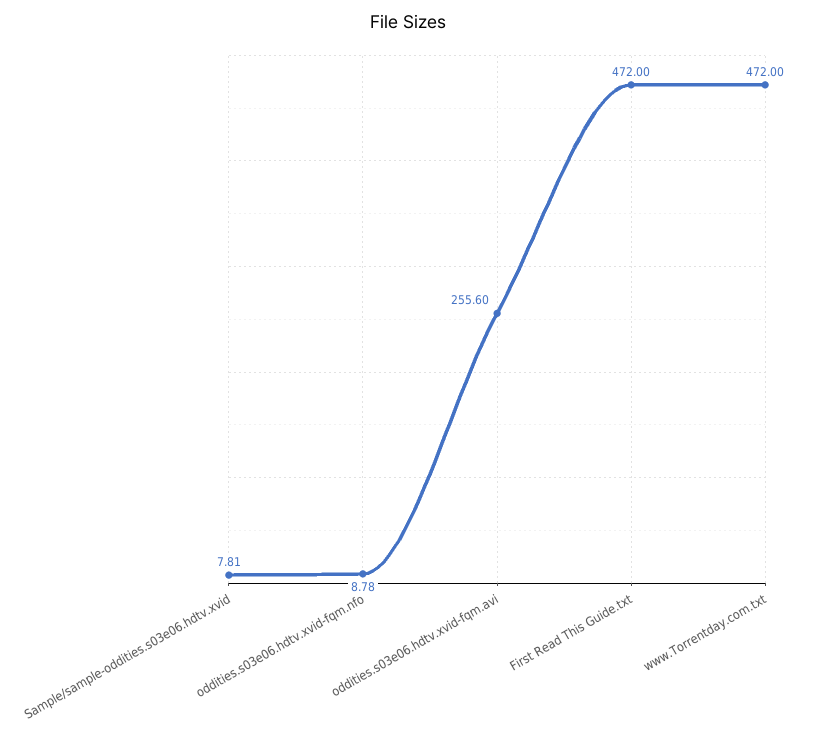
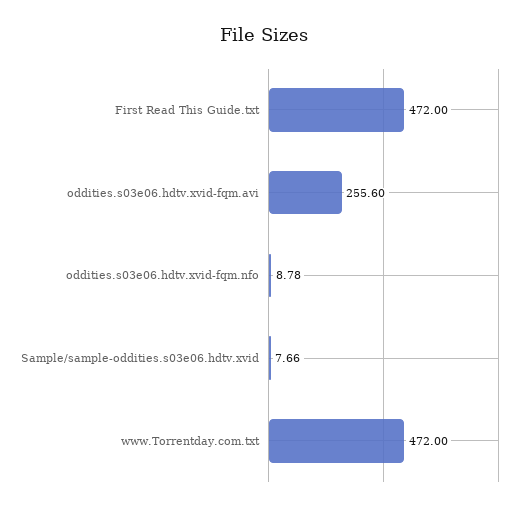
  {
-   "Sample/sample-oddities.s03e06.hdtv.xvid": 7.81,
+   "Sample/sample-oddities.s03e06.hdtv.xvid": 7.66,
    "oddities.s03e06.hdtv.xvid-fqm.nfo": 8.78,
    "oddities.s03e06.hdtv.xvid-fqm.avi": 255.6,
    "First Read This Guide.txt": 472,
    "www.Torrentday.com.txt": 472
  }

